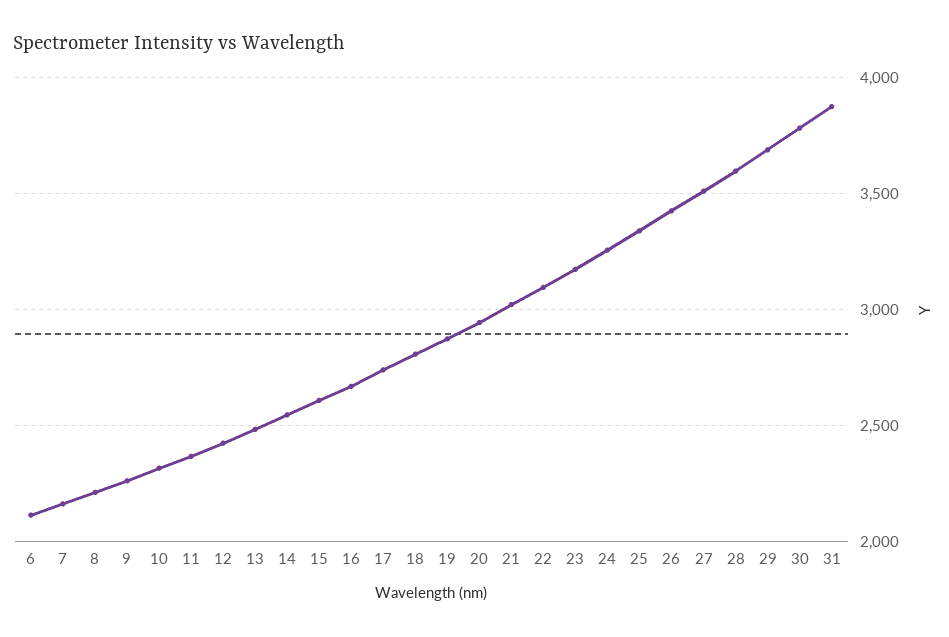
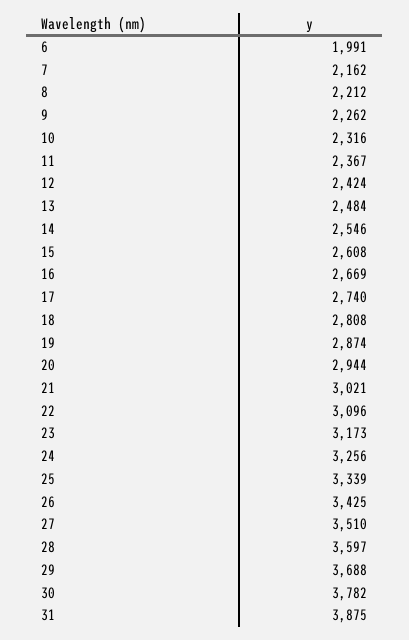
  {
-   "6": 2100,
+   "6": 1991,
    "7": 2162,
    "8": 2212,
    "9": 2262,
    "10": 2316,
    "11": 2367,
    "12": 2424,
    "13": 2484,
    "14": 2546,
    "15": 2608,
    "16": 2669,
    "17": 2740,
    "18": 2808,
    "19": 2874,
    "20": 2944,
    "21": 3021,
    "22": 3096,
    "23": 3173,
    "24": 3256,
    "25": 3339,
    "26": 3425,
    "27": 3510,
    "28": 3597,
    "29": 3688,
    "30": 3782,
    "31": 3875
  }

